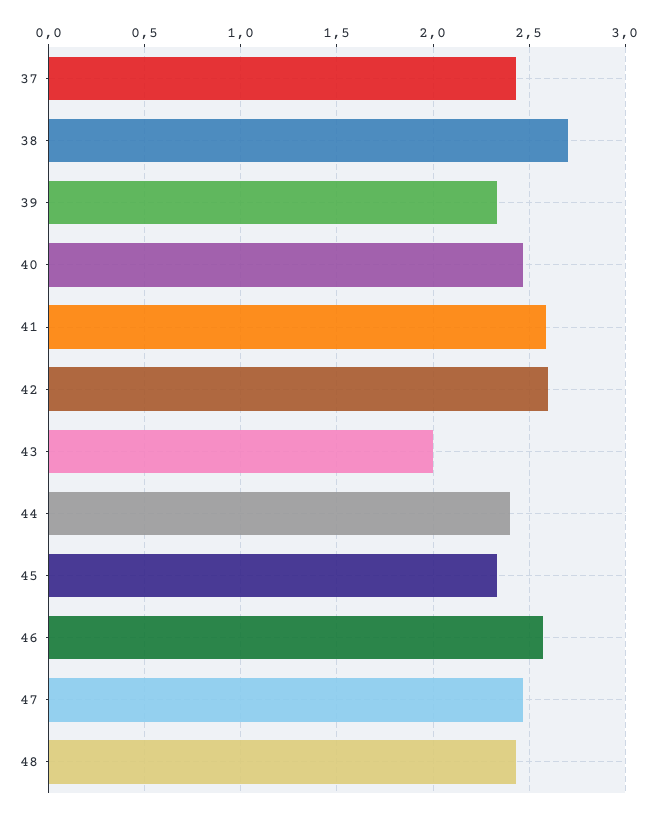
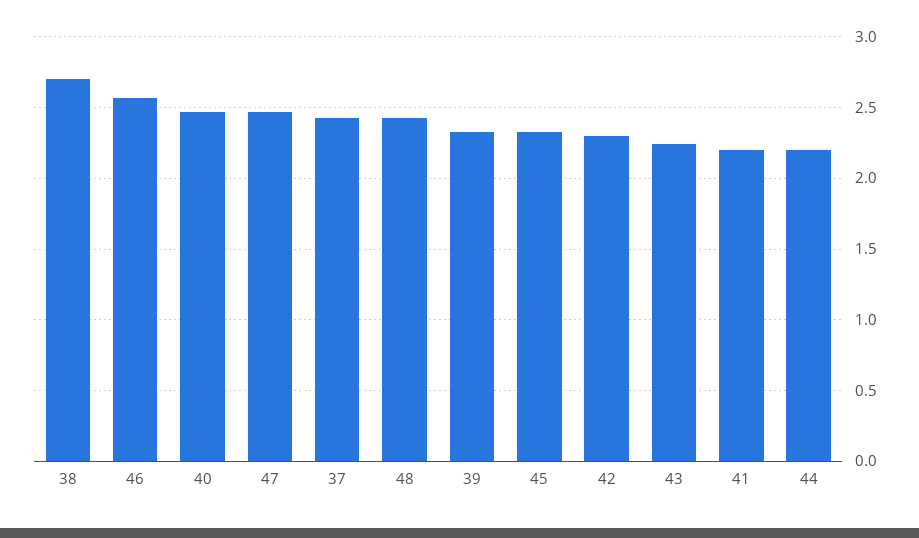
  {
    "37": 2.45,
    "38": 2.7,
    "39": 2.35,
    "40": 2.45,
-   "41": 2.6,
+   "41": 2.2,
-   "42": 2.6,
+   "42": 2.3,
-   "43": 2,
+   "43": 2.25,
-   "44": 2.4,
+   "44": 2.2,
    "45": 2.35,
    "46": 2.55,
    "47": 2.45,
    "48": 2.45
  }

